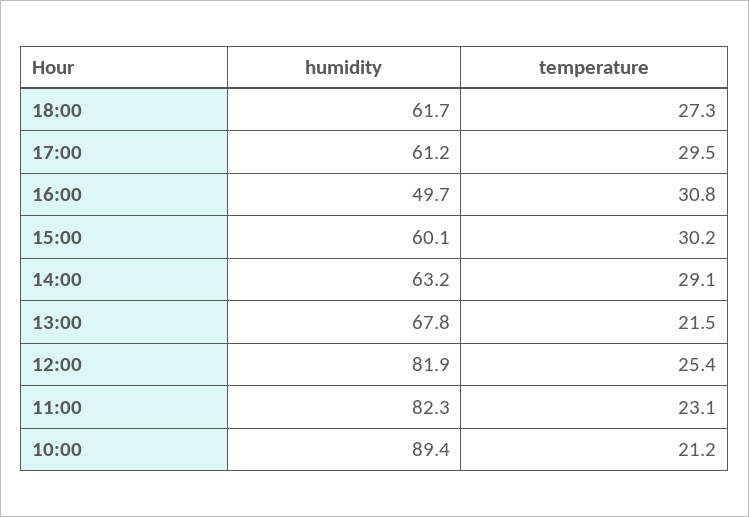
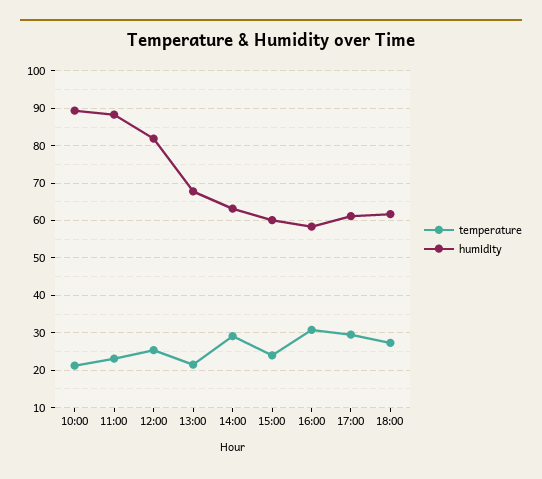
  {
    "humidity": {
      "18:00": 61.7,
      "17:00": 61.2,
-     "16:00": 49.7,
+     "16:00": 58,
      "15:00": 60.1,
      "14:00": 63.2,
      "13:00": 67.8,
      "12:00": 81.9,
-     "11:00": 82.3,
+     "11:00": 88,
      "10:00": 89.4
    },
    "temperature": {
      "18:00": 27.3,
      "17:00": 29.5,
      "16:00": 30.8,
-     "15:00": 30.2,
+     "15:00": 24,
      "14:00": 29.1,
      "13:00": 21.5,
      "12:00": 25.4,
      "11:00": 23.1,
      "10:00": 21.2
    }
  }

